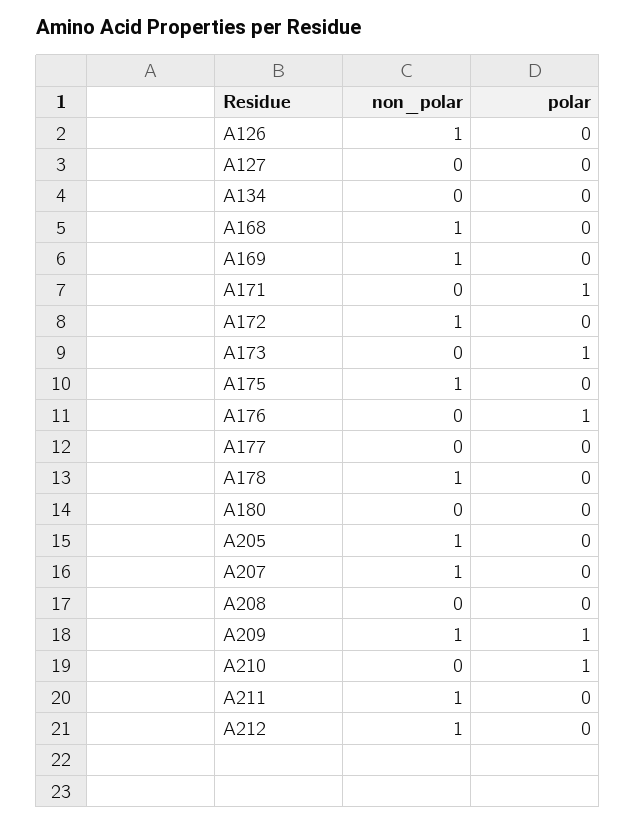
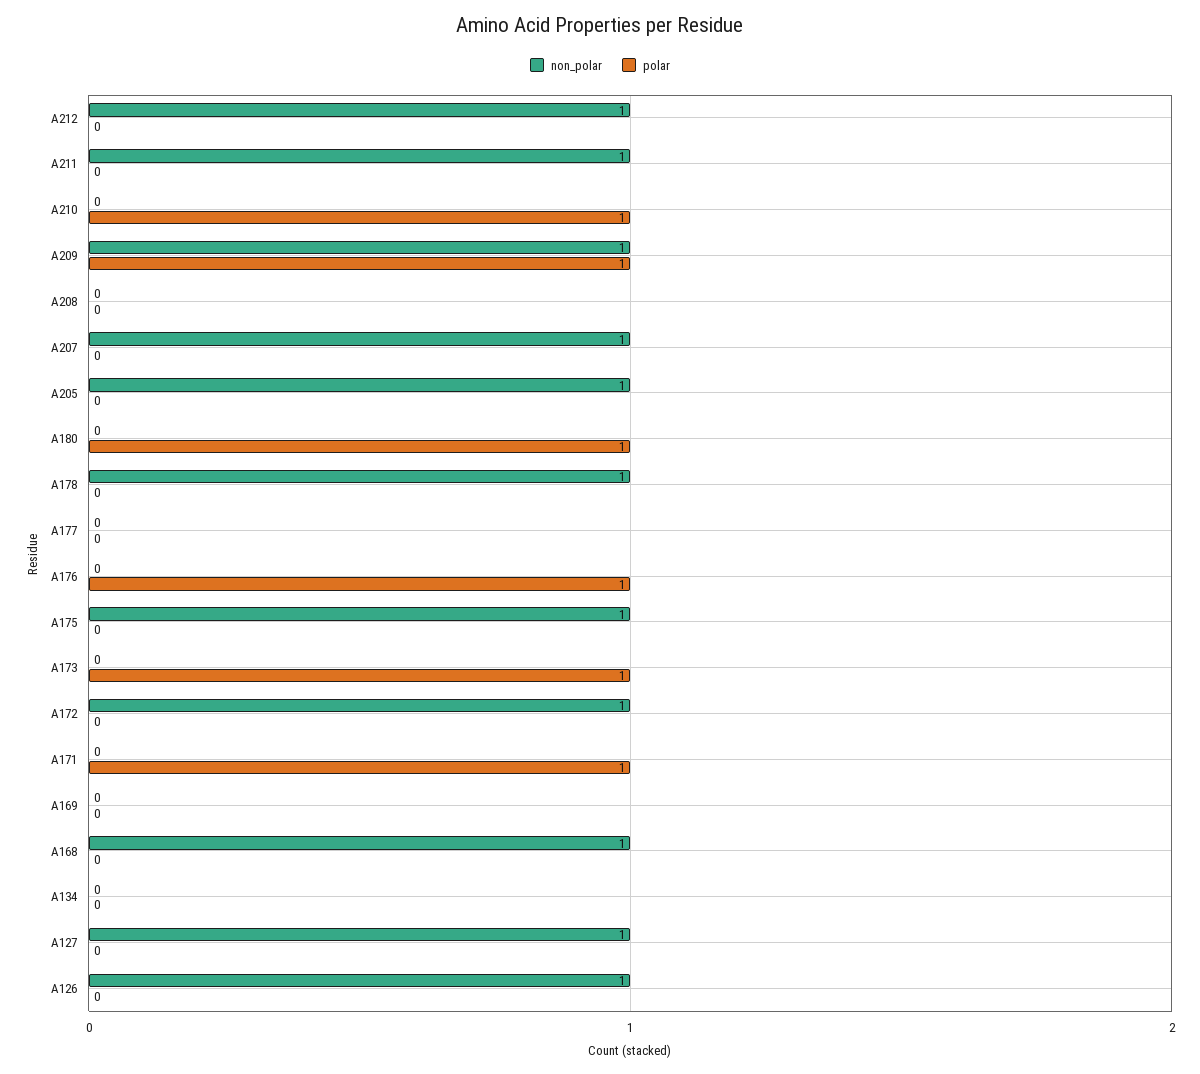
  {
    "non_polar": {
      "A126": 1,
-     "A127": 0,
+     "A127": 1,
      "A134": 0,
      "A168": 1,
-     "A169": 1,
+     "A169": 0,
      "A171": 0,
      "A172": 1,
      "A173": 0,
      "A175": 1,
      "A176": 0,
      "A177": 0,
      "A178": 1,
      "A180": 0,
      "A205": 1,
      "A207": 1,
      "A208": 0,
      "A209": 1,
      "A210": 0,
      "A211": 1,
      "A212": 1
    },
    "polar": {
      "A126": 0,
      "A127": 0,
      "A134": 0,
      "A168": 0,
      "A169": 0,
      "A171": 1,
      "A172": 0,
      "A173": 1,
      "A175": 0,
      "A176": 1,
      "A177": 0,
      "A178": 0,
-     "A180": 0,
+     "A180": 1,
      "A205": 0,
      "A207": 0,
      "A208": 0,
      "A209": 1,
      "A210": 1,
      "A211": 0,
      "A212": 0
    }
  }

